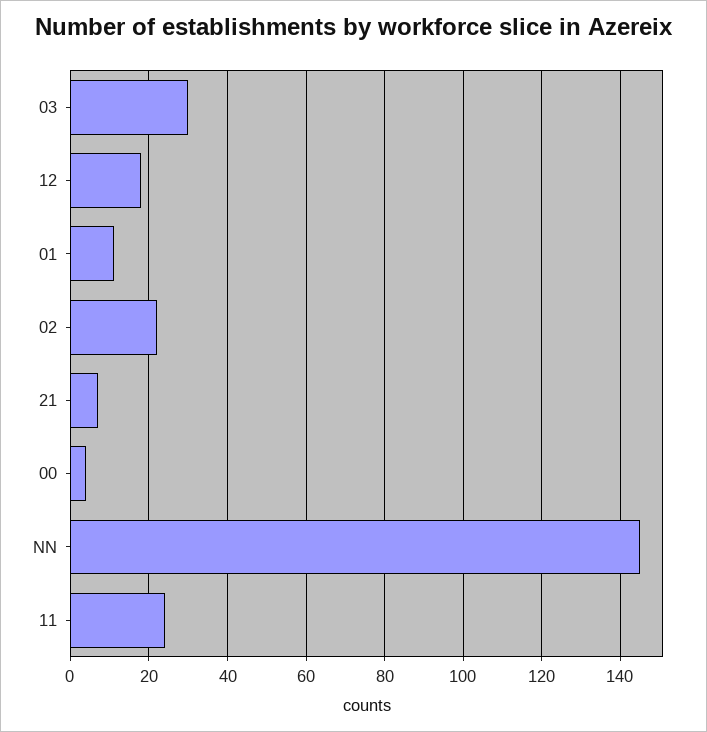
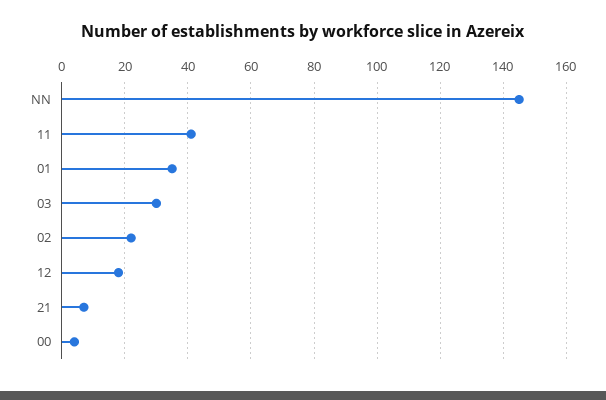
  {
    "03": 30,
    "12": 20,
-   "01": 10,
+   "01": 35,
    "02": 20,
    "21": 5,
    "00": 5,
    "NN": 145,
-   "11": 25
+   "11": 40
  }

